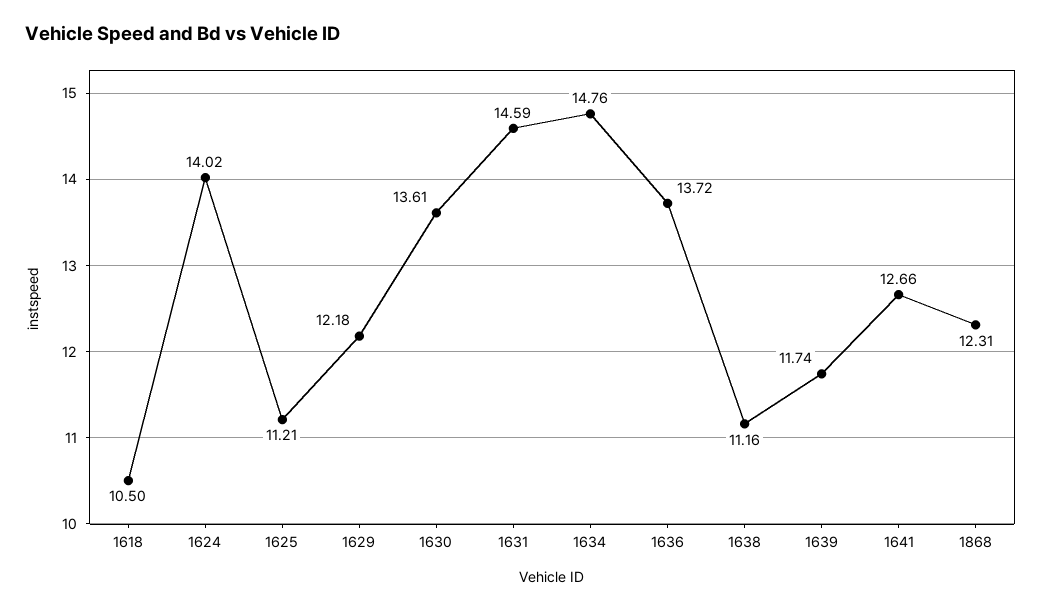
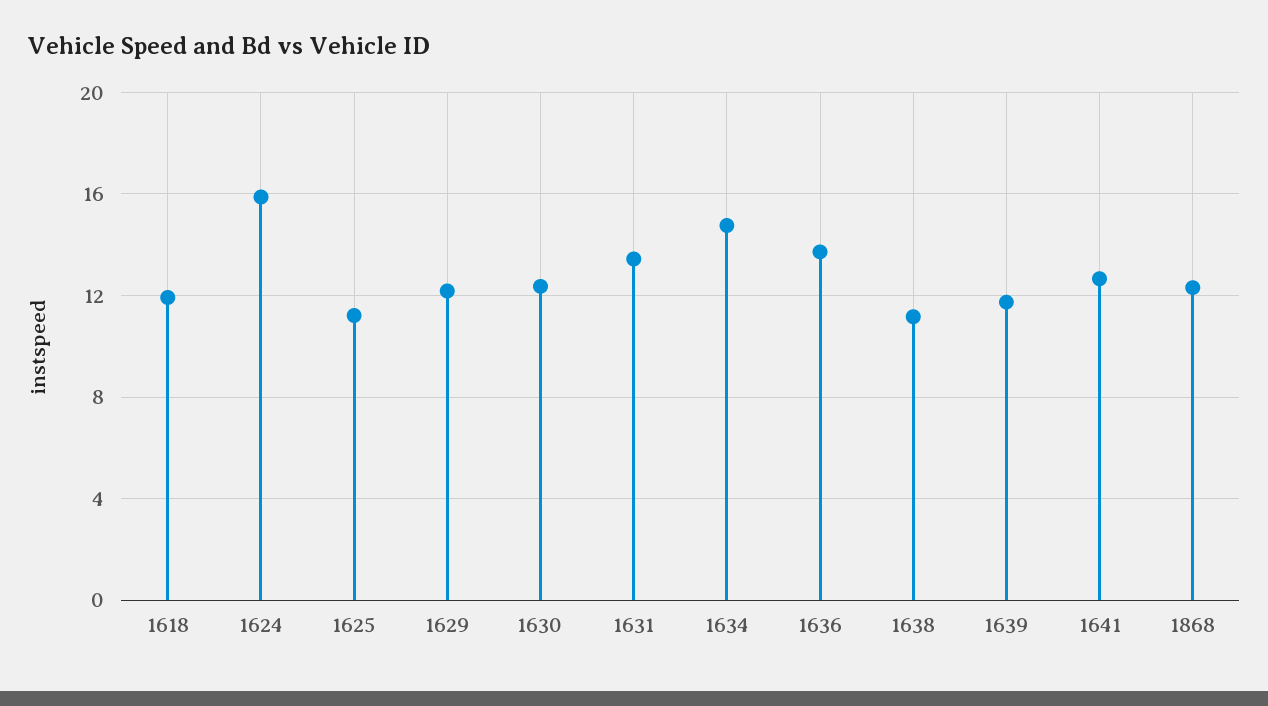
  {
-   "1618": 10.5,
+   "1618": 12,
-   "1624": 14.02,
+   "1624": 16,
    "1625": 11.21,
    "1629": 12.18,
-   "1630": 13.61,
+   "1630": 12.5,
-   "1631": 14.59,
+   "1631": 13.5,
    "1634": 14.76,
    "1636": 13.72,
    "1638": 11.16,
    "1639": 11.74,
    "1641": 12.66,
    "1868": 12.31
  }

